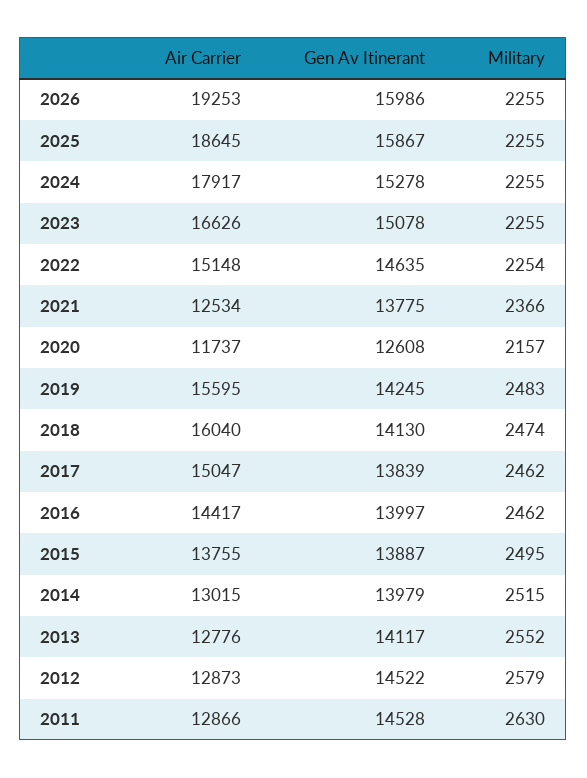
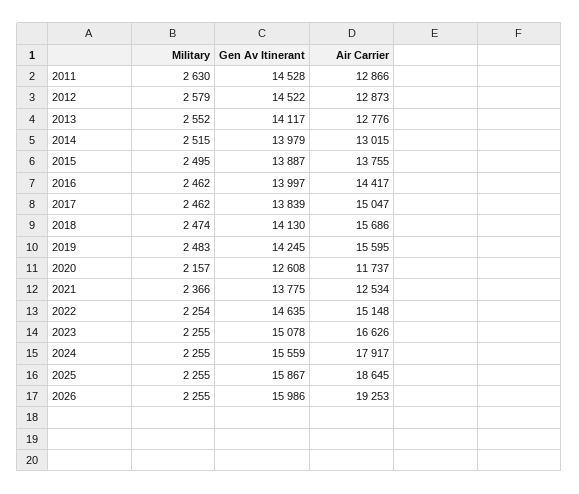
  {
    "Air Carrier": {
      "2026": 19253,
      "2025": 18645,
      "2024": 17917,
      "2023": 16626,
      "2022": 15148,
      "2021": 12534,
      "2020": 11737,
      "2019": 15595,
-     "2018": 16040,
+     "2018": 15686,
      "2017": 15047,
      "2016": 14417,
      "2015": 13755,
      "2014": 13015,
      "2013": 12776,
      "2012": 12873,
      "2011": 12866
    },
    "Gen Av Itinerant": {
      "2026": 15986,
      "2025": 15867,
-     "2024": 15278,
+     "2024": 15559,
      "2023": 15078,
      "2022": 14635,
      "2021": 13775,
      "2020": 12608,
      "2019": 14245,
      "2018": 14130,
      "2017": 13839,
      "2016": 13997,
      "2015": 13887,
      "2014": 13979,
      "2013": 14117,
      "2012": 14522,
      "2011": 14528
    },
    "Military": {
      "2026": 2255,
      "2025": 2255,
      "2024": 2255,
      "2023": 2255,
      "2022": 2254,
      "2021": 2366,
      "2020": 2157,
      "2019": 2483,
      "2018": 2474,
      "2017": 2462,
      "2016": 2462,
      "2015": 2495,
      "2014": 2515,
      "2013": 2552,
      "2012": 2579,
      "2011": 2630
    }
  }

